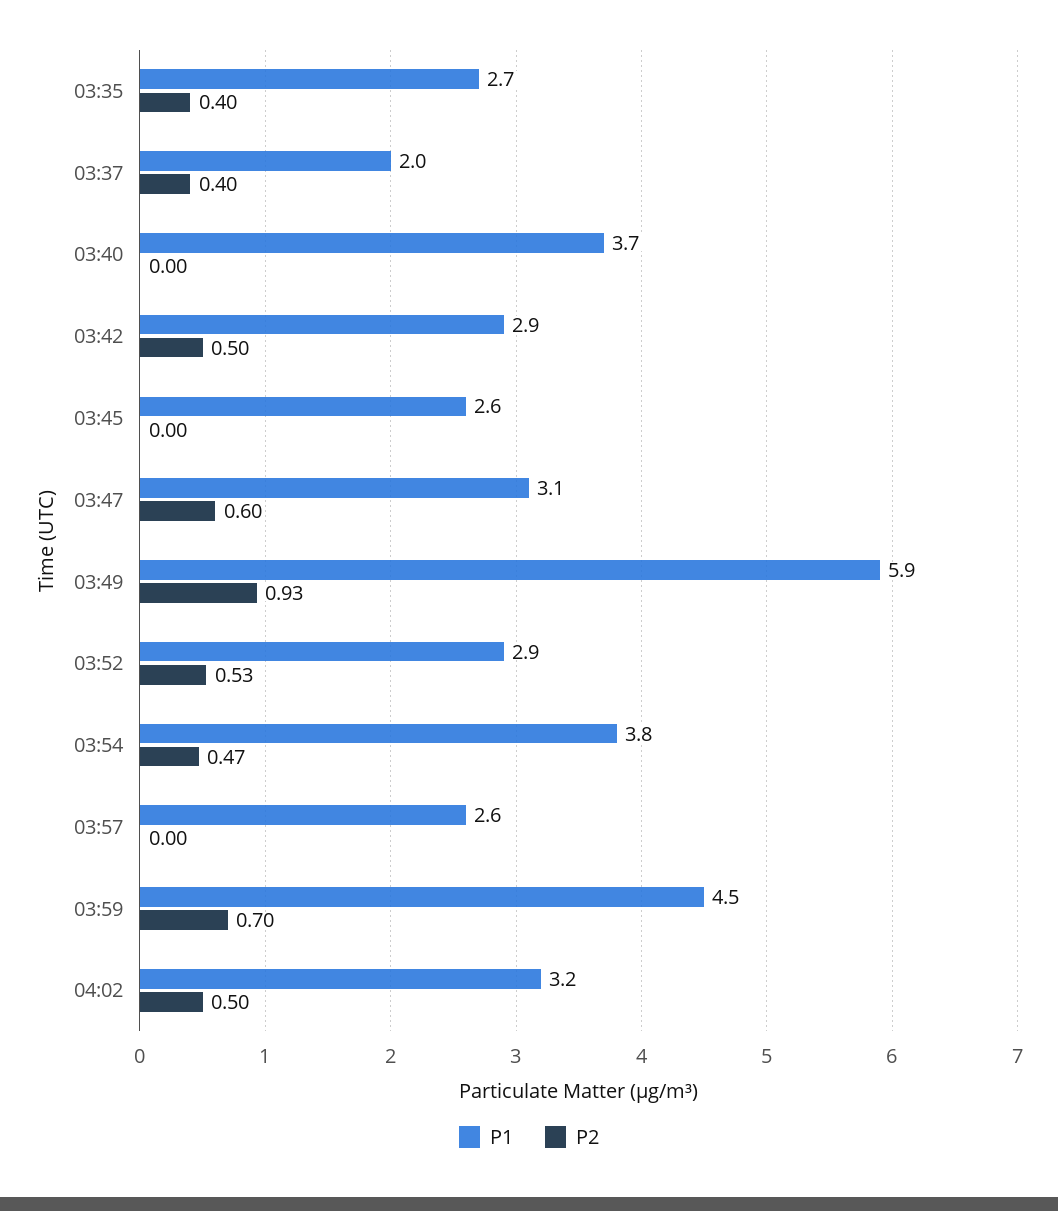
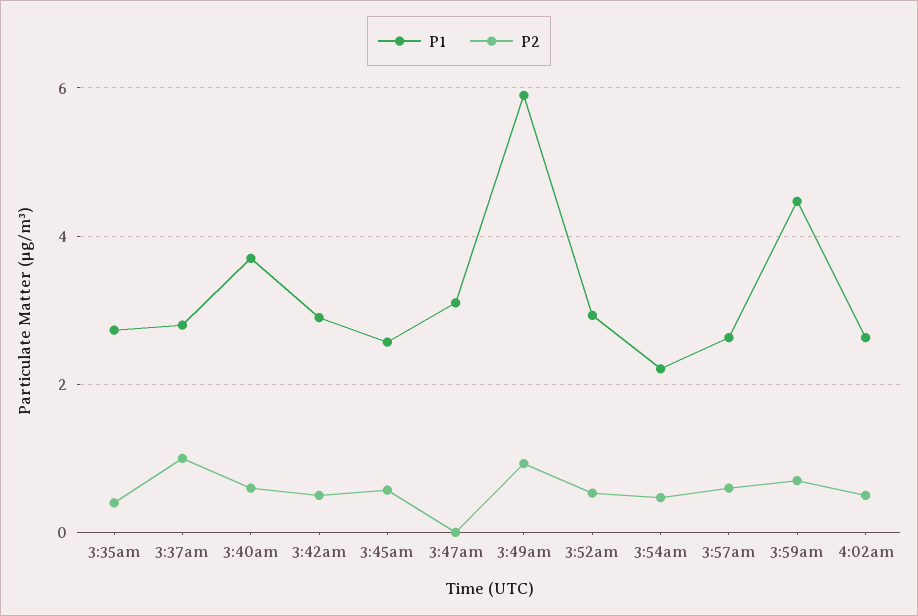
  {
    "P1": {
      "03:35": 2.7,
-     "03:37": 2,
+     "03:37": 2.8,
      "03:40": 3.7,
      "03:42": 2.9,
      "03:45": 2.6,
      "03:47": 3.1,
      "03:49": 5.9,
      "03:52": 2.9,
-     "03:54": 3.8,
+     "03:54": 2.2,
      "03:57": 2.6,
      "03:59": 4.5,
-     "04:02": 3.2
+     "04:02": 2.6
    },
    "P2": {
      "03:35": 0.4,
-     "03:37": 0.4,
+     "03:37": 1,
-     "03:40": 0,
+     "03:40": 0.6,
      "03:42": 0.5,
-     "03:45": 0,
+     "03:45": 0.6,
-     "03:47": 0.6,
+     "03:47": 0,
      "03:49": 0.93,
      "03:52": 0.53,
      "03:54": 0.47,
-     "03:57": 0,
+     "03:57": 0.6,
      "03:59": 0.7,
      "04:02": 0.5
    }
  }

